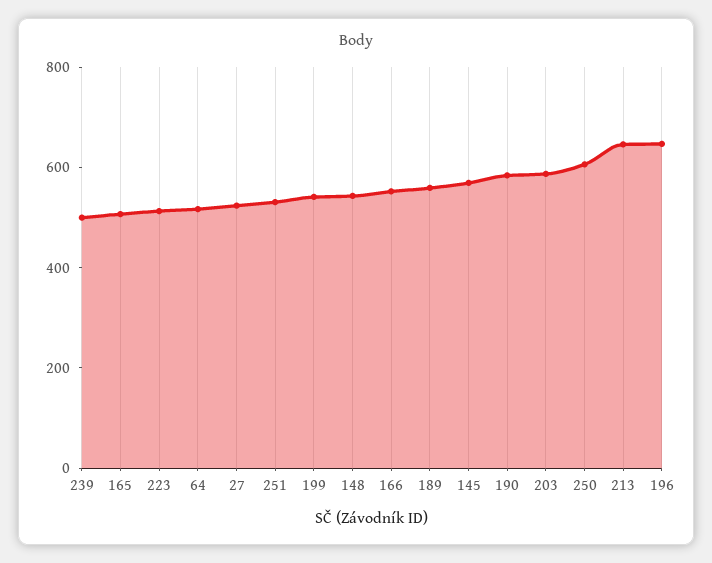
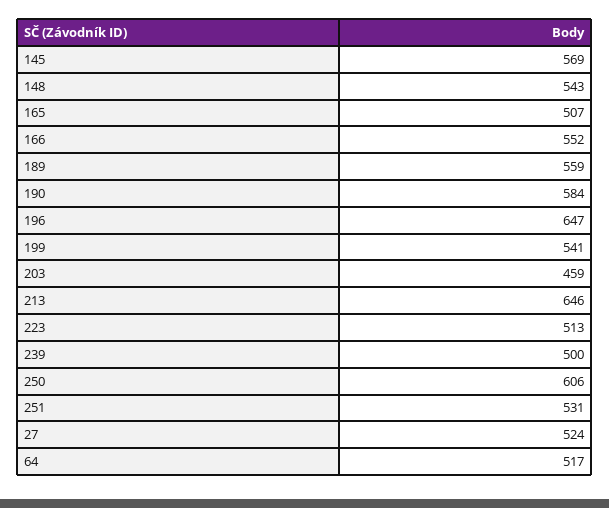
  {
    "239": 500,
    "165": 507,
    "223": 513,
    "64": 517,
    "27": 524,
    "251": 531,
    "199": 541,
    "148": 543,
    "166": 552,
    "189": 559,
    "145": 569,
    "190": 584,
-   "203": 600,
+   "203": 459,
    "250": 606,
    "213": 646,
    "196": 647
  }

